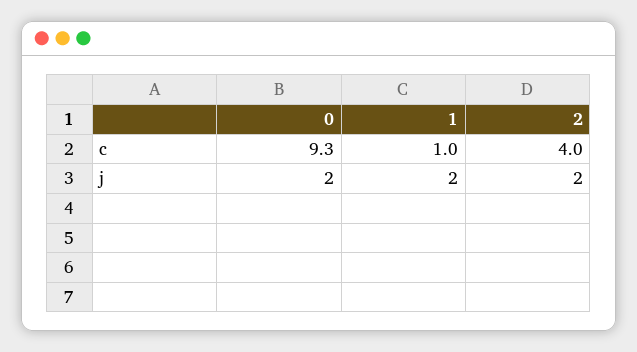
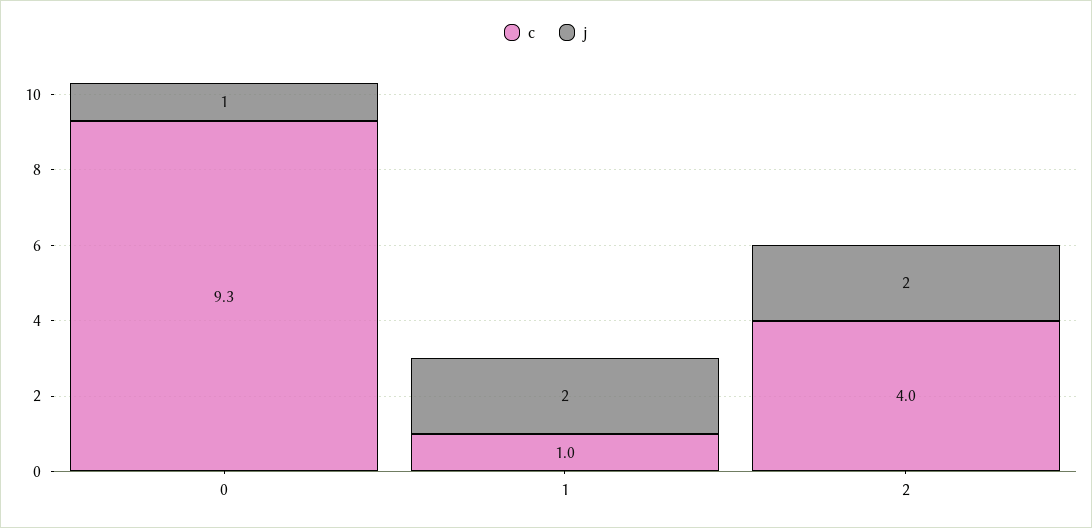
  {
    "c": {
      "0": 9.3,
      "1": 1,
      "2": 4
    },
    "j": {
-     "0": 2,
+     "0": 1,
      "1": 2,
      "2": 2
    }
  }

